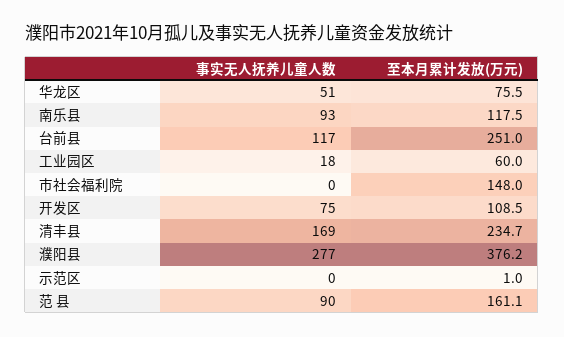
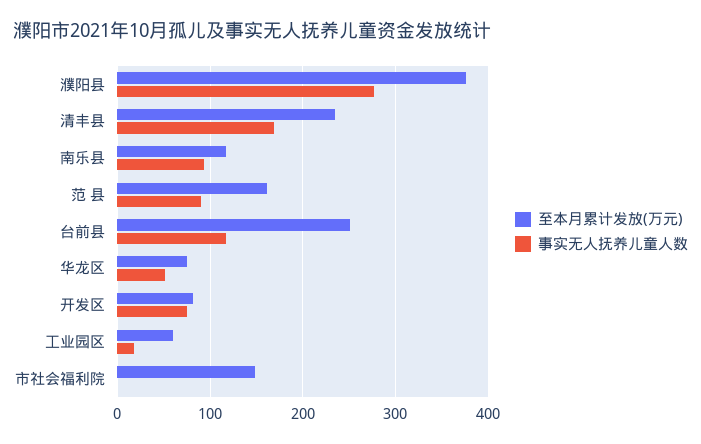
  {
    "事实无人抚养儿童人数": {
      "华龙区": 51,
      "南乐县": 93,
      "台前县": 117,
      "工业园区": 18,
      "市社会福利院": 0,
      "开发区": 75,
      "清丰县": 169,
      "濮阳县": 277,
-     "示范区": 0,
      "范 县": 90
    },
    "至本月累计发放(万元)": {
      "华龙区": 75.5,
      "南乐县": 117.5,
      "台前县": 251,
      "工业园区": 60,
      "市社会福利院": 148,
-     "开发区": 108.5,
+     "开发区": 80,
      "清丰县": 234.7,
      "濮阳县": 376.2,
-     "示范区": 1,
      "范 县": 161.1
    }
  }

